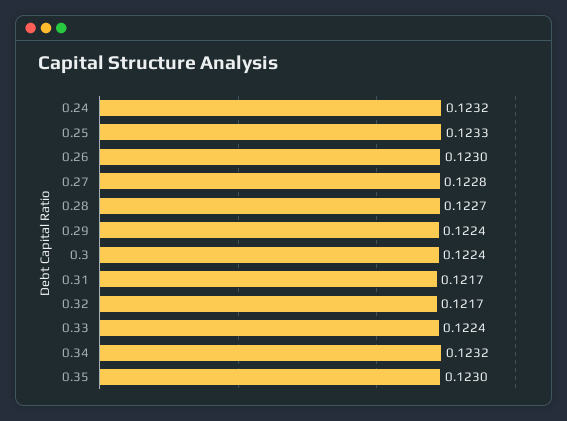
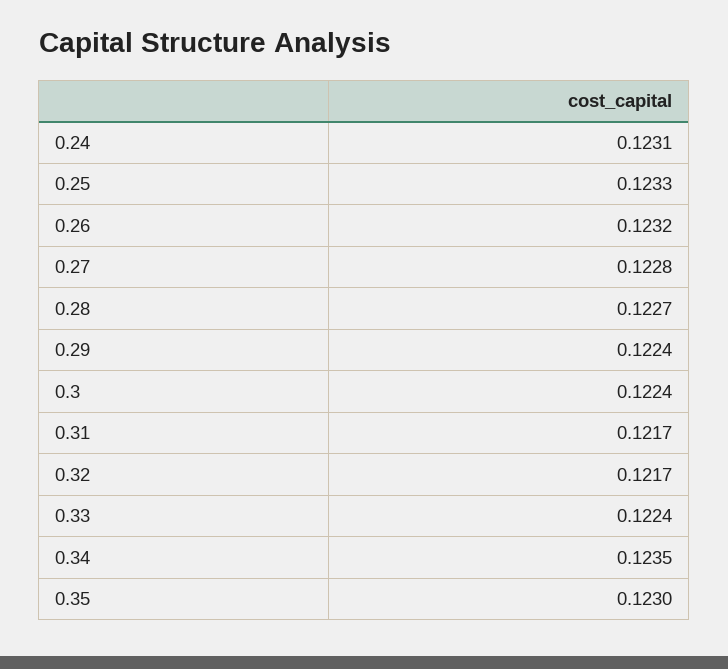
  {
-   "0.24": 0.1232,
+   "0.24": 0.1231,
    "0.25": 0.1233,
-   "0.26": 0.123,
+   "0.26": 0.1232,
    "0.27": 0.1228,
    "0.28": 0.1227,
    "0.29": 0.1224,
    "0.3": 0.1224,
    "0.31": 0.1217,
    "0.32": 0.1217,
    "0.33": 0.1224,
-   "0.34": 0.1232,
+   "0.34": 0.1235,
    "0.35": 0.123
  }

